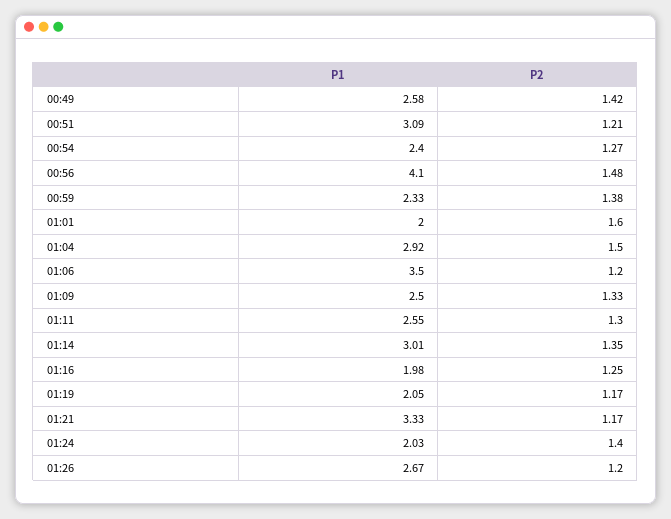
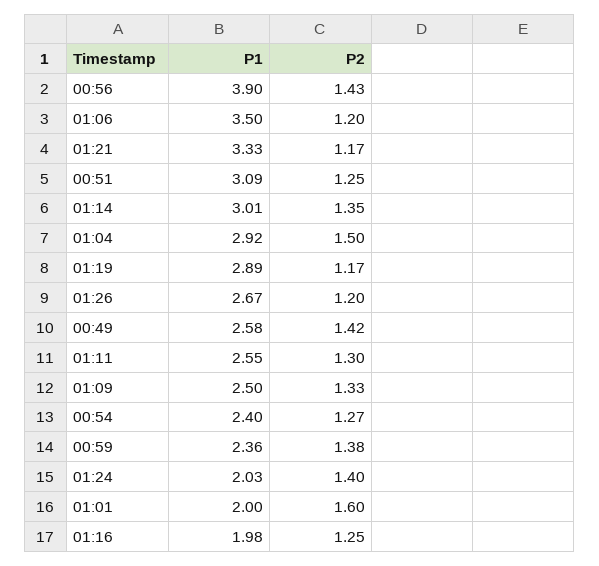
  {
    "P1": {
      "00:49": 2.58,
      "00:51": 3.09,
      "00:54": 2.4,
-     "00:56": 4.1,
+     "00:56": 3.9,
-     "00:59": 2.33,
+     "00:59": 2.36,
      "01:01": 2,
      "01:04": 2.92,
      "01:06": 3.5,
      "01:09": 2.5,
      "01:11": 2.55,
      "01:14": 3.01,
      "01:16": 1.98,
-     "01:19": 2.05,
+     "01:19": 2.89,
      "01:21": 3.33,
      "01:24": 2.03,
      "01:26": 2.67
    },
    "P2": {
      "00:49": 1.42,
-     "00:51": 1.21,
+     "00:51": 1.25,
      "00:54": 1.27,
-     "00:56": 1.48,
+     "00:56": 1.43,
      "00:59": 1.38,
      "01:01": 1.6,
      "01:04": 1.5,
      "01:06": 1.2,
      "01:09": 1.33,
      "01:11": 1.3,
      "01:14": 1.35,
      "01:16": 1.25,
      "01:19": 1.17,
      "01:21": 1.17,
      "01:24": 1.4,
      "01:26": 1.2
    }
  }

